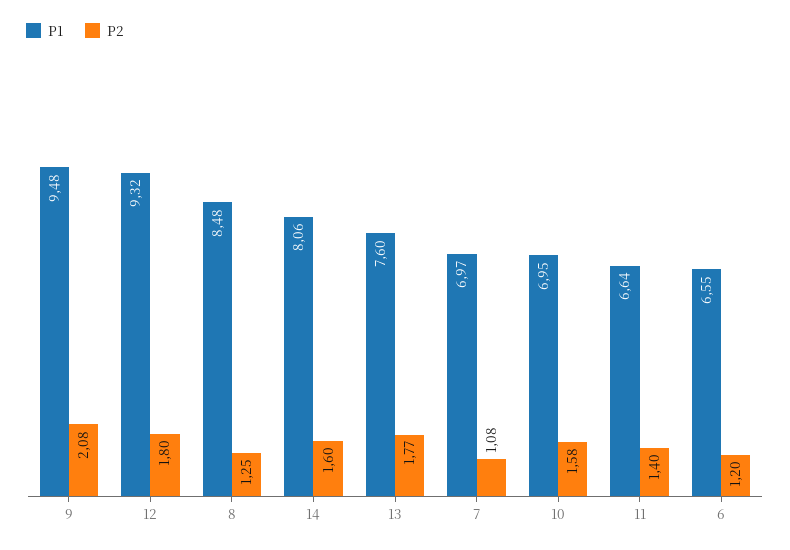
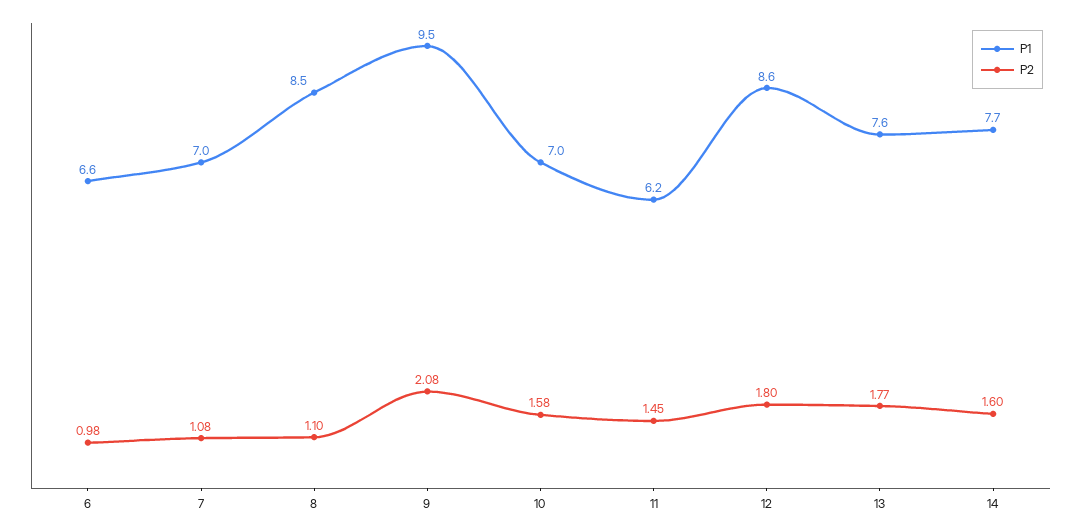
  {
    "P1": {
      "9": 9.48,
-     "12": 9.32,
+     "12": 8.6,
      "8": 8.48,
-     "14": 8.06,
+     "14": 7.7,
      "13": 7.6,
      "7": 6.97,
      "10": 6.95,
-     "11": 6.64,
+     "11": 6.2,
      "6": 6.55
    },
    "P2": {
      "9": 2.08,
      "12": 1.8,
-     "8": 1.25,
+     "8": 1.1,
      "14": 1.6,
      "13": 1.77,
      "7": 1.08,
      "10": 1.58,
-     "11": 1.4,
+     "11": 1.45,
-     "6": 1.2
+     "6": 0.98
    }
  }

